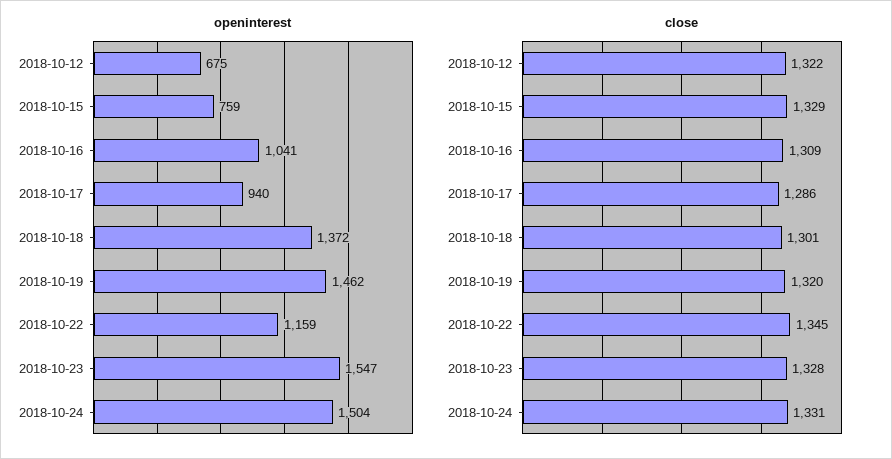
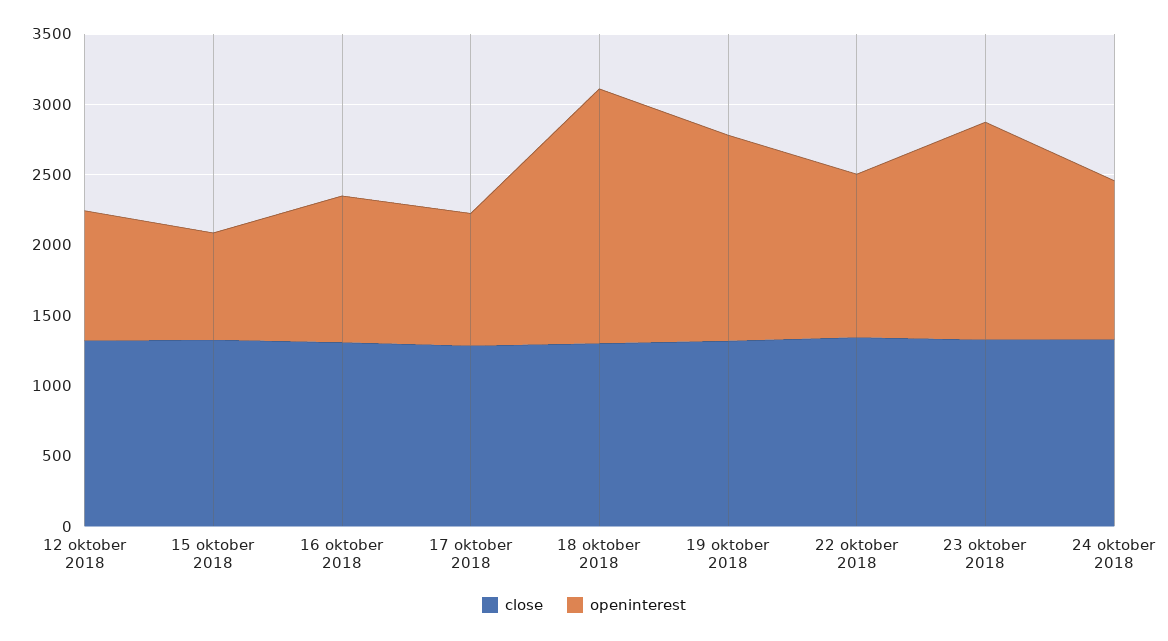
  {
    "openinterest": {
-     "2018-10-12": 675,
+     "2018-10-12": 900,
      "2018-10-15": 759,
      "2018-10-16": 1041,
      "2018-10-17": 940,
-     "2018-10-18": 1372,
+     "2018-10-18": 1800,
      "2018-10-19": 1462,
      "2018-10-22": 1159,
      "2018-10-23": 1547,
-     "2018-10-24": 1504
+     "2018-10-24": 1100
    },
    "close": {
      "2018-10-12": 1322,
      "2018-10-15": 1329,
      "2018-10-16": 1309,
      "2018-10-17": 1286,
      "2018-10-18": 1301,
      "2018-10-19": 1320,
      "2018-10-22": 1345,
      "2018-10-23": 1328,
      "2018-10-24": 1331
    }
  }

